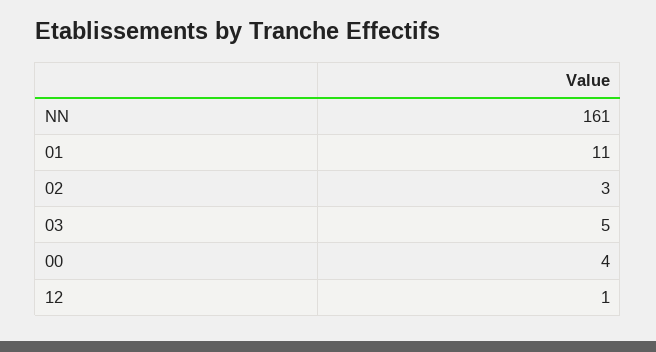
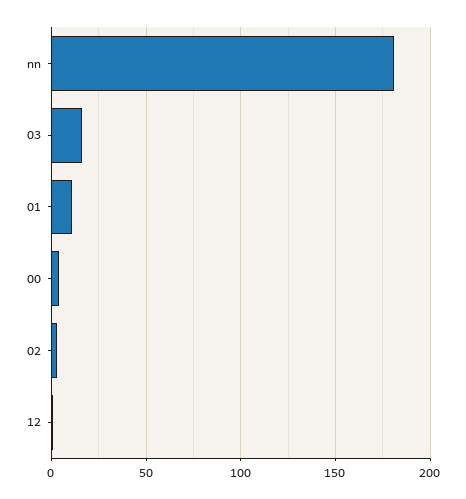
  {
-   "NN": 161,
+   "NN": 180,
    "01": 11,
    "02": 3,
-   "03": 5,
+   "03": 15,
    "00": 4,
    "12": 1
  }

